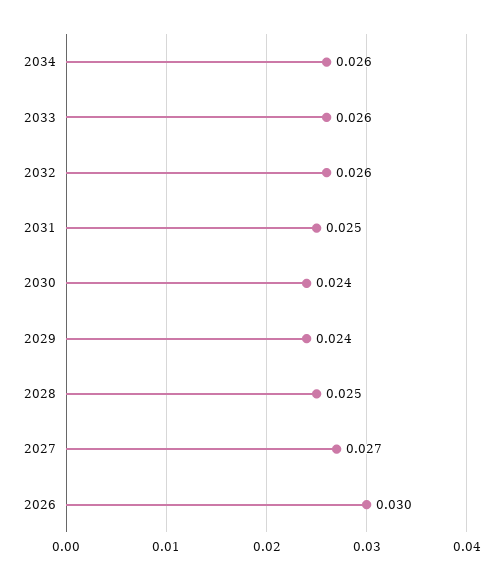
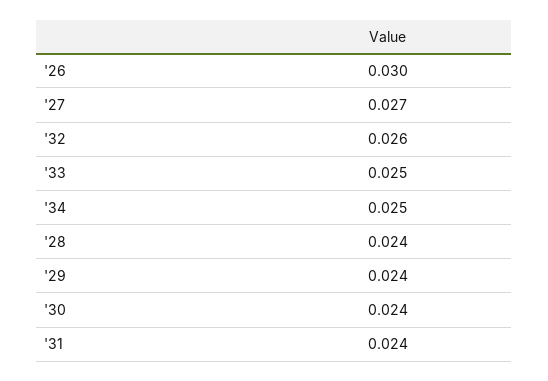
  {
-   "2034": 0.026,
+   "2034": 0.025,
-   "2033": 0.026,
+   "2033": 0.025,
    "2032": 0.026,
-   "2031": 0.025,
+   "2031": 0.024,
    "2030": 0.024,
    "2029": 0.024,
-   "2028": 0.025,
+   "2028": 0.024,
    "2027": 0.027,
    "2026": 0.03
  }

